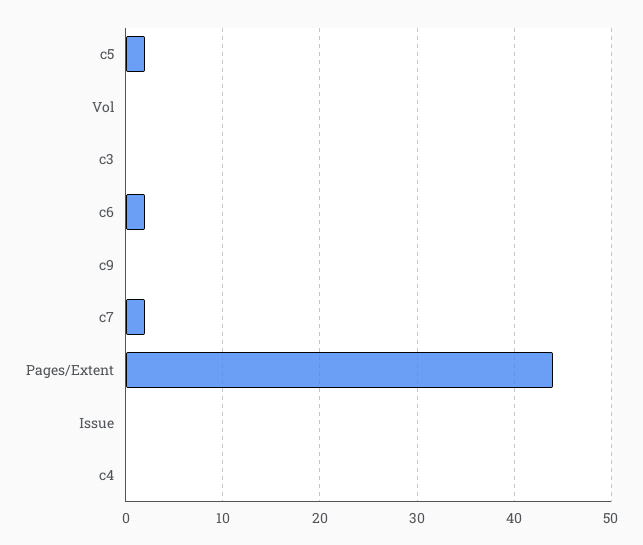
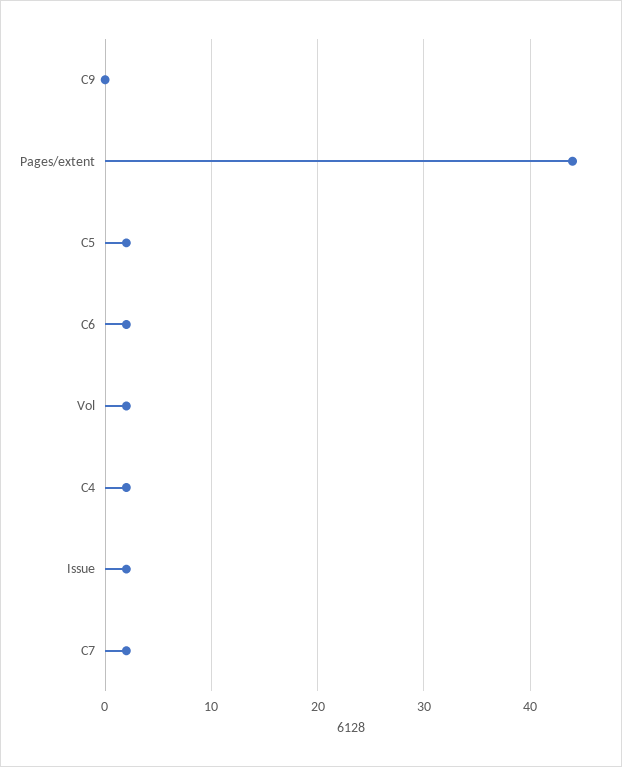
  {
    "c5": 2,
-   "Vol": 0,
+   "Vol": 2,
-   "c3": 0,
    "c6": 2,
    "c9": 0,
    "c7": 2,
    "Pages/Extent": 44,
-   "Issue": 0,
+   "Issue": 2,
-   "c4": 0
+   "c4": 2
  }

